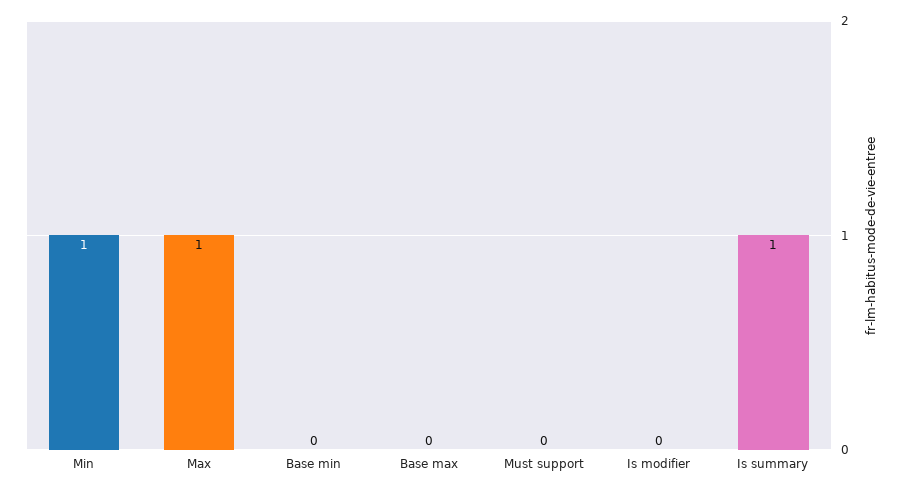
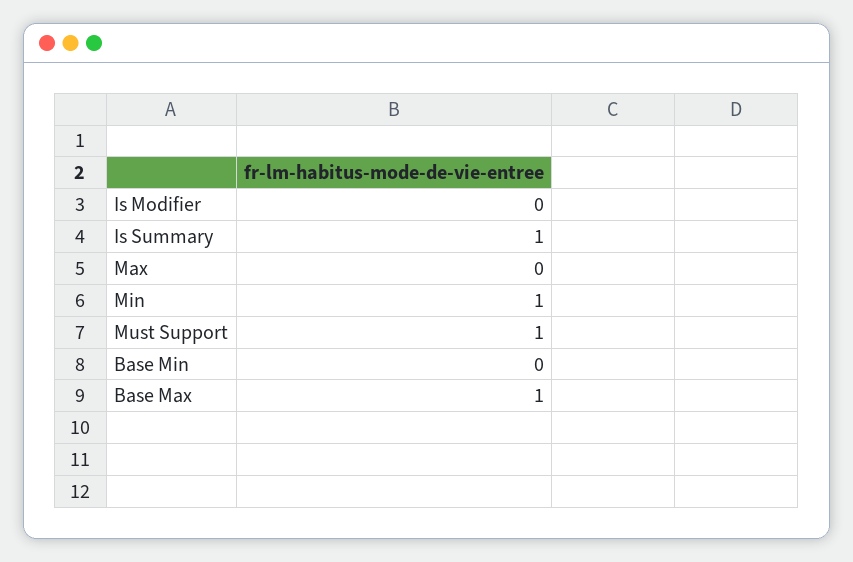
  {
    "Min": 1,
-   "Max": 1,
+   "Max": 0,
    "Base min": 0,
-   "Base max": 0,
+   "Base max": 1,
-   "Must support": 0,
+   "Must support": 1,
    "Is modifier": 0,
    "Is summary": 1
  }

